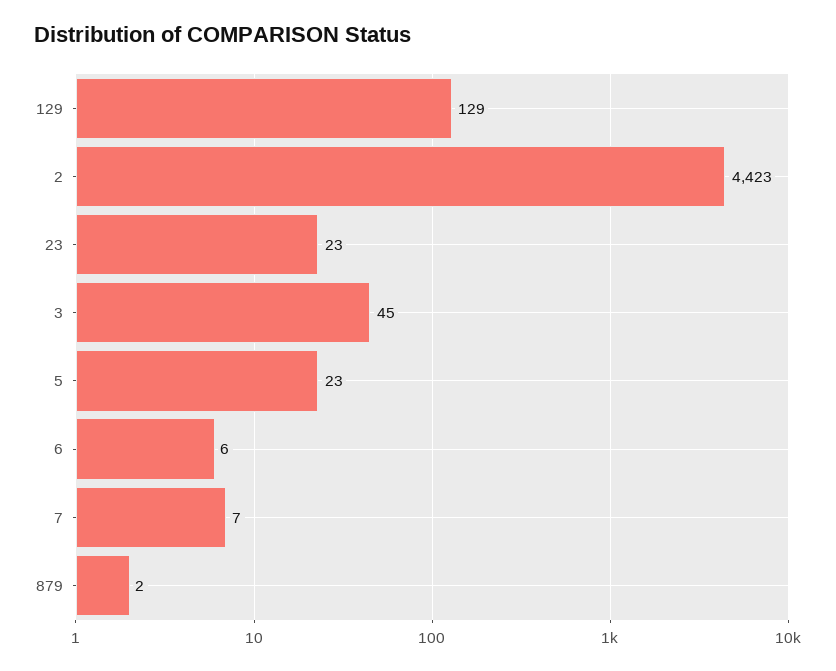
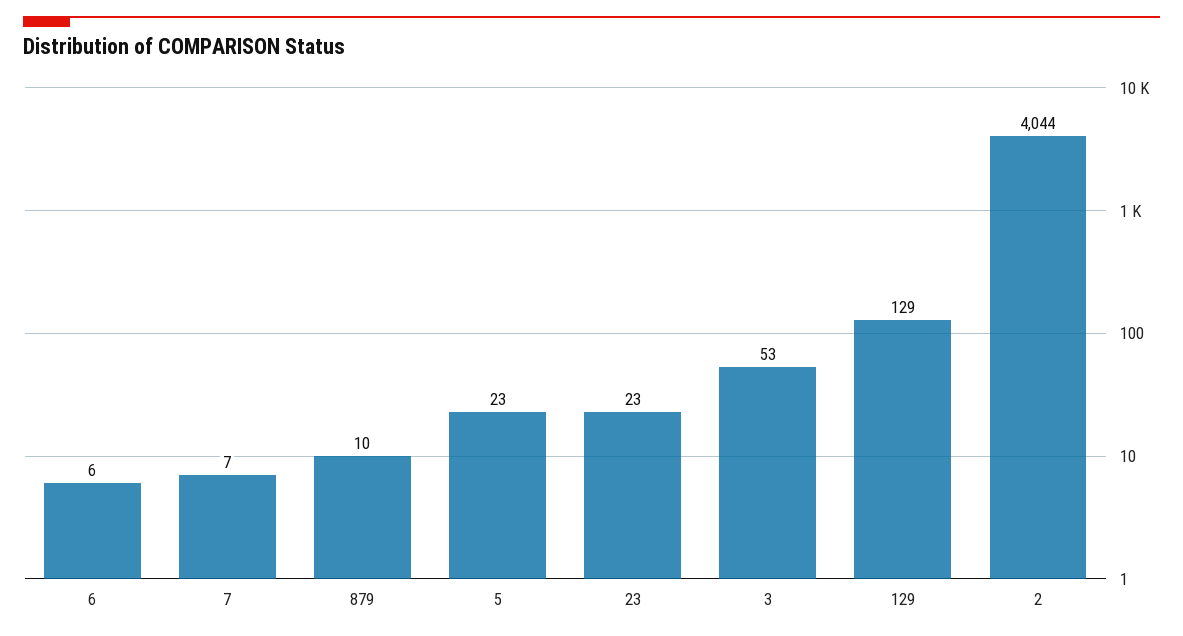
  {
    "129": 129,
-   "2": 4423,
+   "2": 4044,
    "23": 23,
-   "3": 45,
+   "3": 53,
    "5": 23,
    "6": 6,
    "7": 7,
-   "879": 2
+   "879": 10
  }

